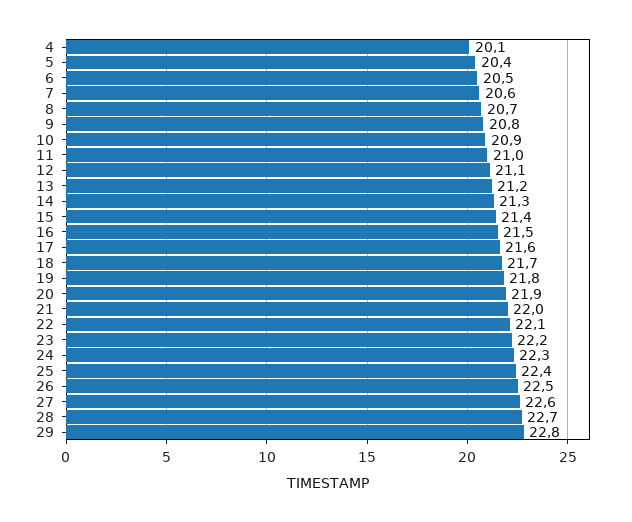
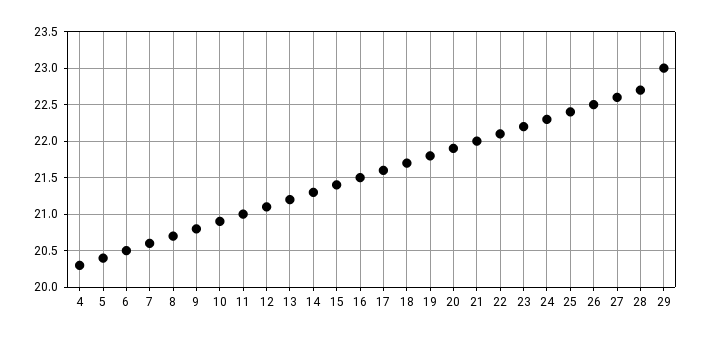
  {
-   "4": 20.1,
+   "4": 20.3,
    "5": 20.4,
    "6": 20.5,
    "7": 20.6,
    "8": 20.7,
    "9": 20.8,
    "10": 20.9,
    "11": 21,
    "12": 21.1,
    "13": 21.2,
    "14": 21.3,
    "15": 21.4,
    "16": 21.5,
    "17": 21.6,
    "18": 21.7,
    "19": 21.8,
    "20": 21.9,
    "21": 22,
    "22": 22.1,
    "23": 22.2,
    "24": 22.3,
    "25": 22.4,
    "26": 22.5,
    "27": 22.6,
    "28": 22.7,
-   "29": 22.8
+   "29": 23
  }

